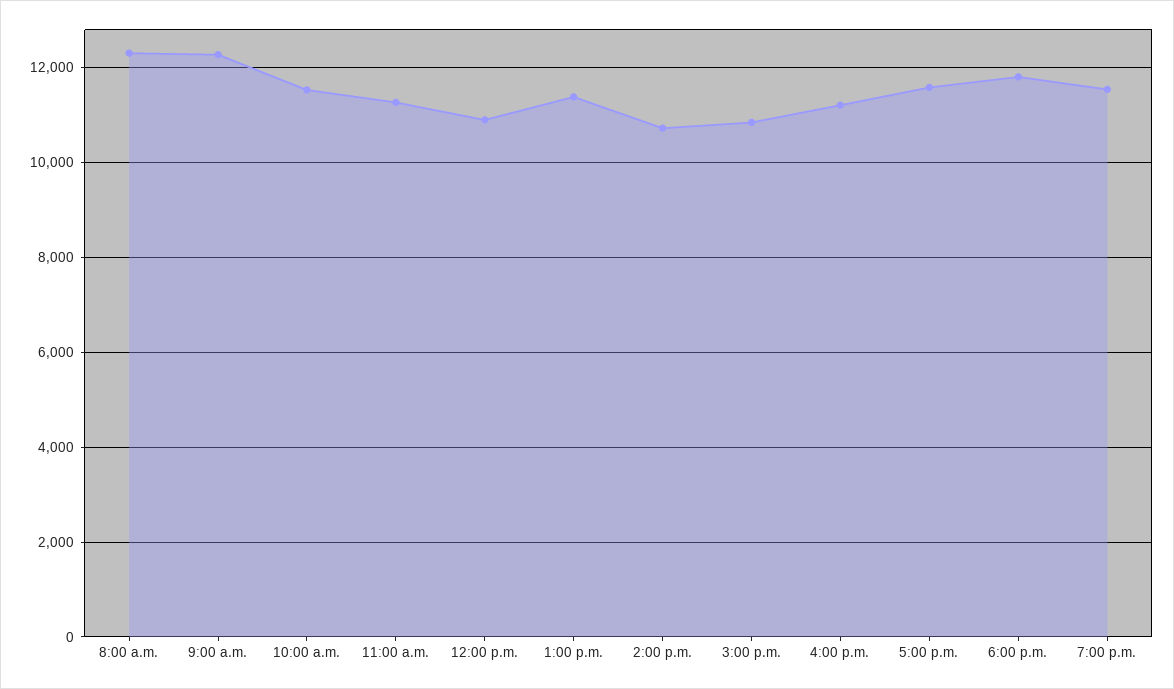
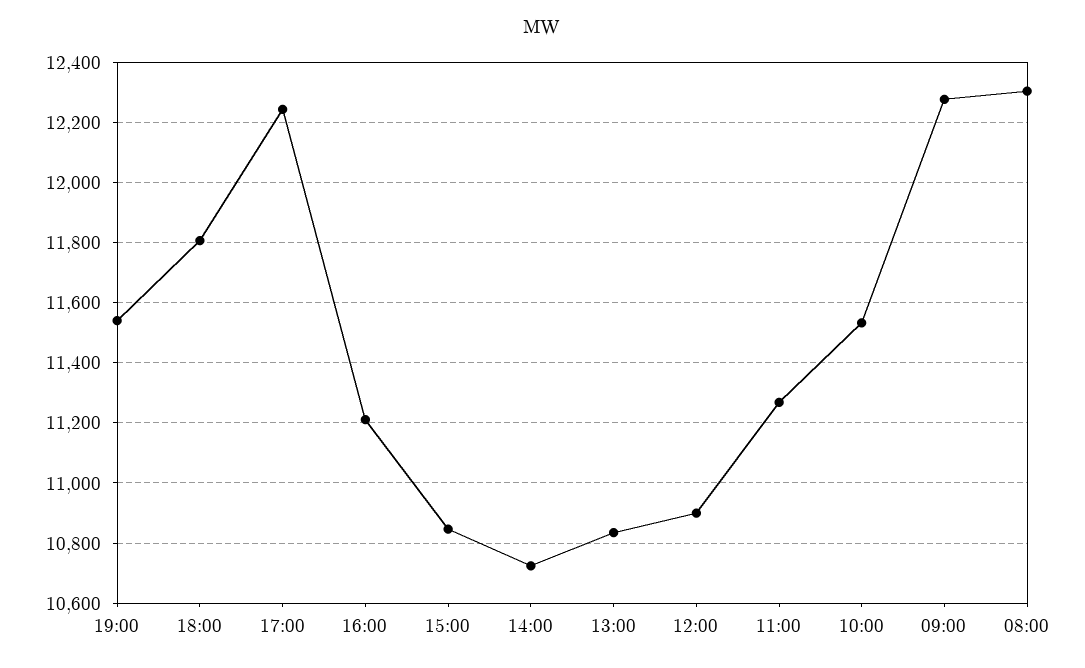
  {
    "8:00 a.m.": 12300,
    "9:00 a.m.": 12280,
    "10:00 a.m.": 11540,
    "11:00 a.m.": 11260,
    "12:00 p.m.": 10900,
-   "1:00 p.m.": 11400,
+   "1:00 p.m.": 10840,
    "2:00 p.m.": 10720,
    "3:00 p.m.": 10840,
    "4:00 p.m.": 11220,
-   "5:00 p.m.": 11600,
+   "5:00 p.m.": 12240,
    "6:00 p.m.": 11800,
    "7:00 p.m.": 11540
  }

